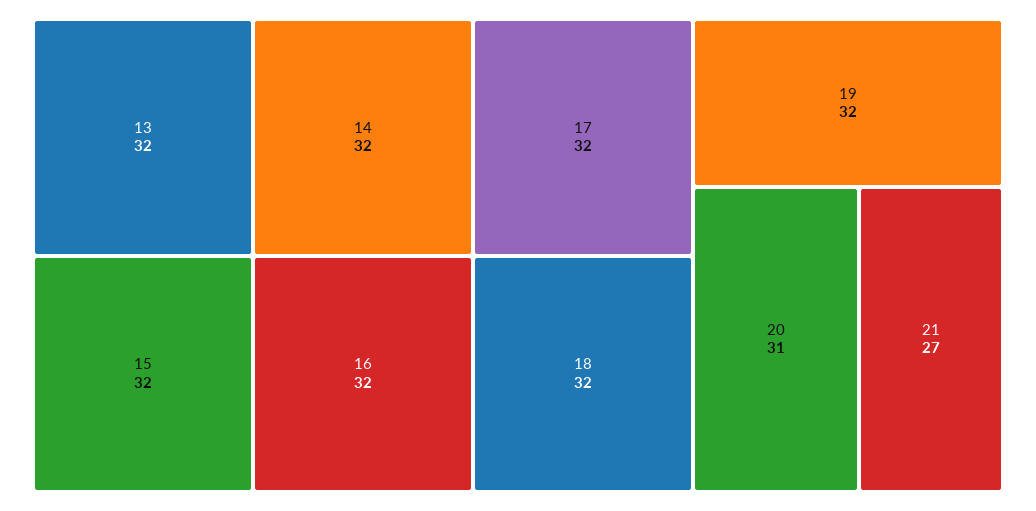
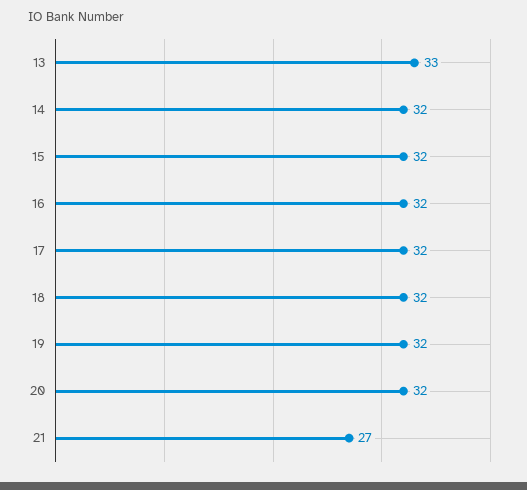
  {
-   "13": 32,
+   "13": 33,
    "14": 32,
    "15": 32,
    "16": 32,
    "17": 32,
    "18": 32,
    "19": 32,
-   "20": 31,
+   "20": 32,
    "21": 27
  }

